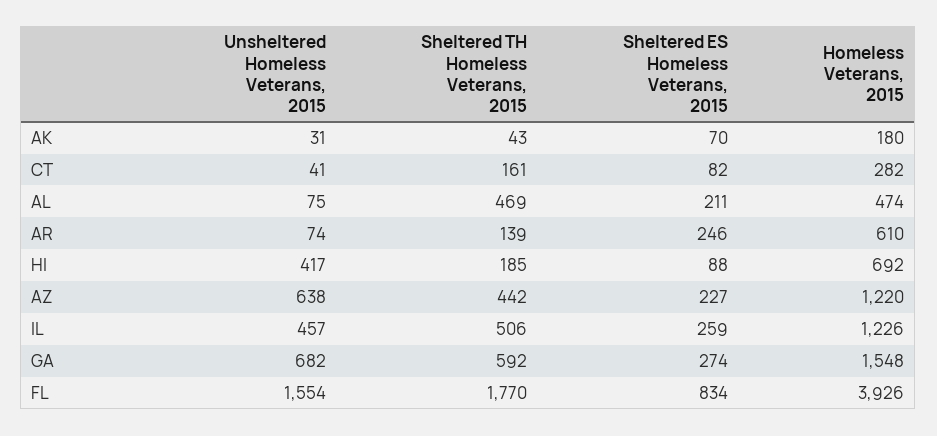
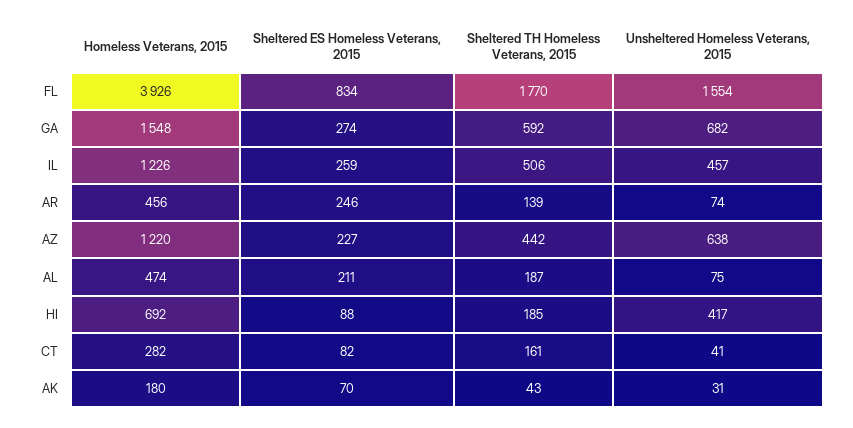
  {
    "Unsheltered Homeless Veterans, 2015": {
      "AK": 31,
      "CT": 41,
      "AL": 75,
      "AR": 74,
      "HI": 417,
      "AZ": 638,
      "IL": 457,
      "GA": 682,
      "FL": 1554
    },
    "Sheltered TH Homeless Veterans, 2015": {
      "AK": 43,
      "CT": 161,
-     "AL": 469,
+     "AL": 187,
      "AR": 139,
      "HI": 185,
      "AZ": 442,
      "IL": 506,
      "GA": 592,
      "FL": 1770
    },
    "Sheltered ES Homeless Veterans, 2015": {
      "AK": 70,
      "CT": 82,
      "AL": 211,
      "AR": 246,
      "HI": 88,
      "AZ": 227,
      "IL": 259,
      "GA": 274,
      "FL": 834
    },
    "Homeless Veterans, 2015": {
      "AK": 180,
      "CT": 282,
      "AL": 474,
-     "AR": 610,
+     "AR": 456,
      "HI": 692,
      "AZ": 1220,
      "IL": 1226,
      "GA": 1548,
      "FL": 3926
    }
  }

